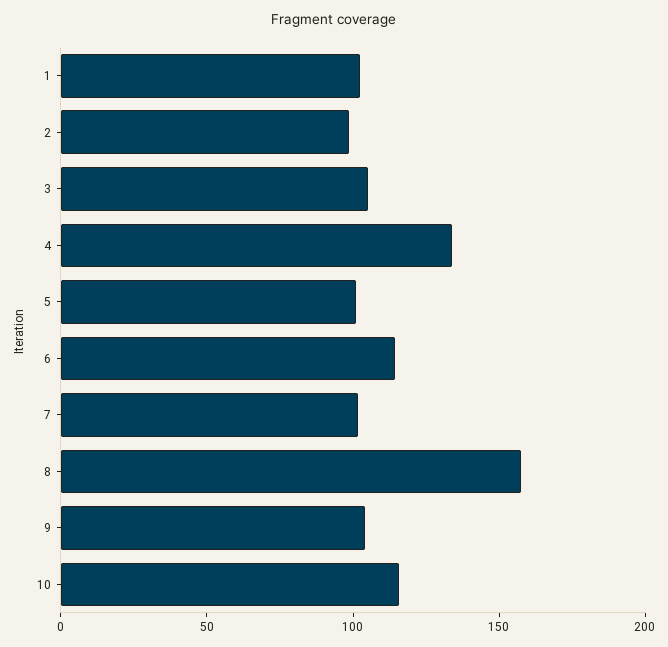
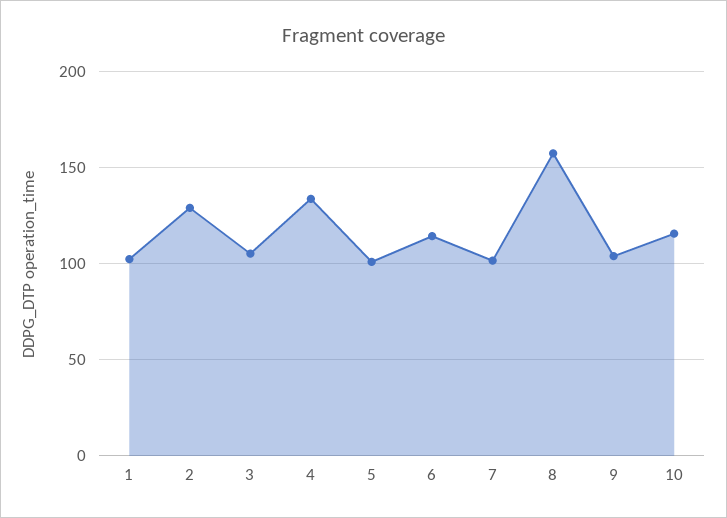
  {
    "1": 100,
-   "2": 100,
+   "2": 130,
    "3": 105,
    "4": 135,
    "5": 100,
    "6": 115,
    "7": 100,
    "8": 155,
    "9": 105,
    "10": 115
  }

